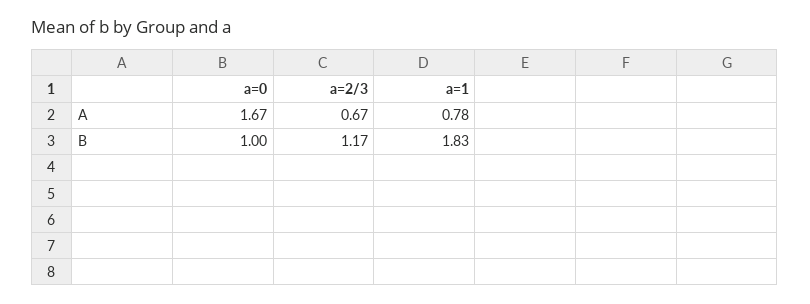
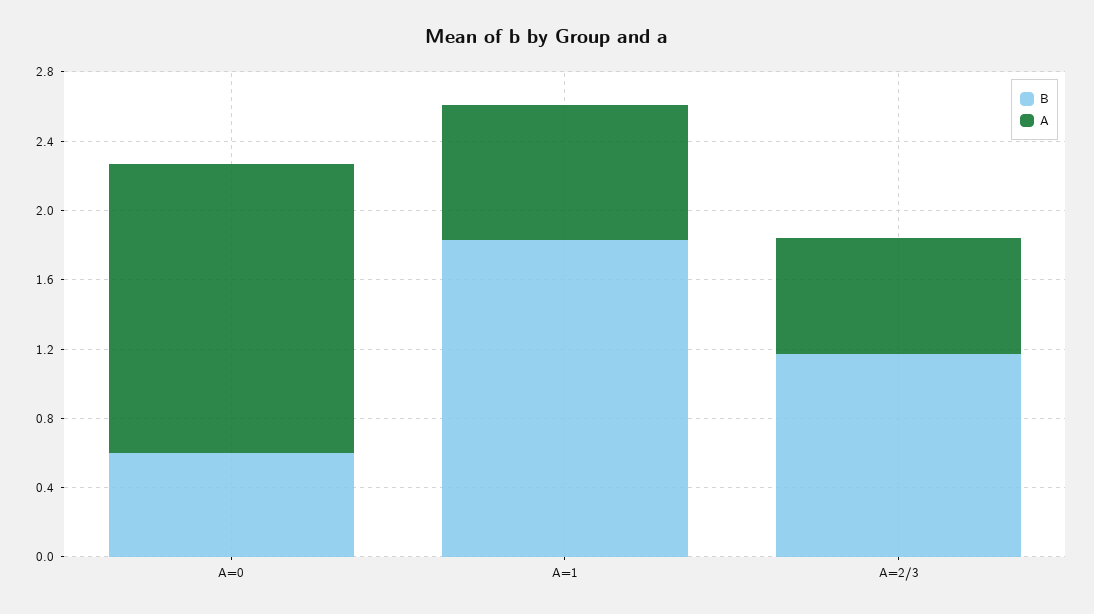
  {
    "A": {
      "a=0": 1.67,
      "a=2/3": 0.67,
      "a=1": 0.78
    },
    "B": {
-     "a=0": 1,
+     "a=0": 0.6,
      "a=2/3": 1.17,
      "a=1": 1.83
    }
  }

